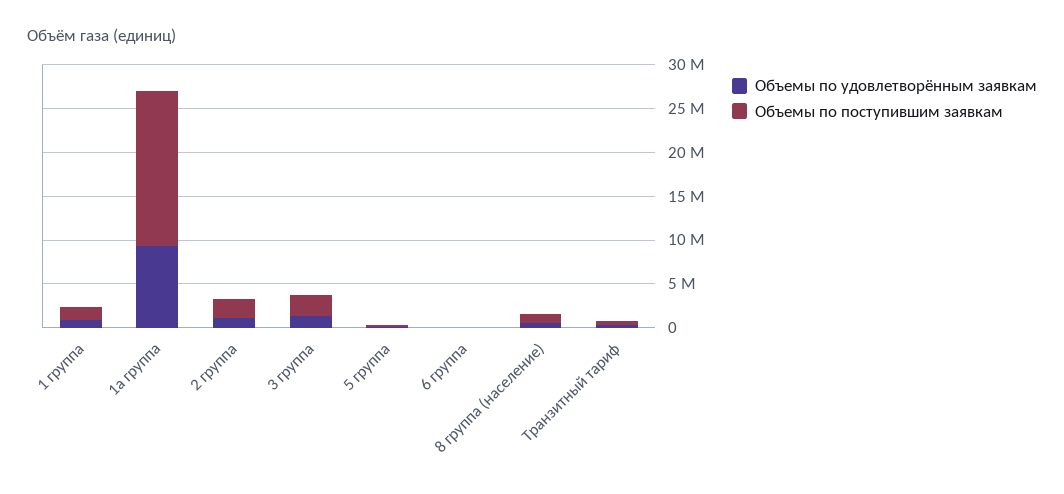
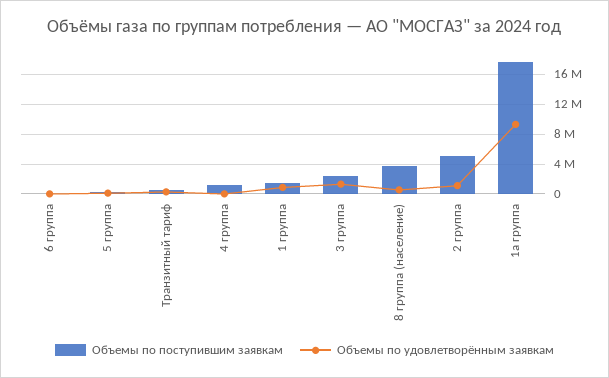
  {
    "Объемы по удовлетворённым заявкам": {
      "1 группа": 1000000,
      "1а группа": 9000000,
      "2 группа": 1000000,
      "3 группа": 1000000,
      "5 группа": 0,
      "6 группа": 0,
      "8 группа (население)": 1000000,
-     "Транзитный тариф": 0
+     "Транзитный тариф": 0,
+     "4 группа": 0
    },
    "Объемы по поступившим заявкам": {
      "1 группа": 2000000,
      "1а группа": 18000000,
-     "2 группа": 2000000,
+     "2 группа": 5000000,
      "3 группа": 2000000,
      "5 группа": 0,
      "6 группа": 0,
-     "8 группа (население)": 1000000,
+     "8 группа (население)": 4000000,
-     "Транзитный тариф": 1000000
+     "Транзитный тариф": 1000000,
+     "4 группа": 1000000
    }
  }

